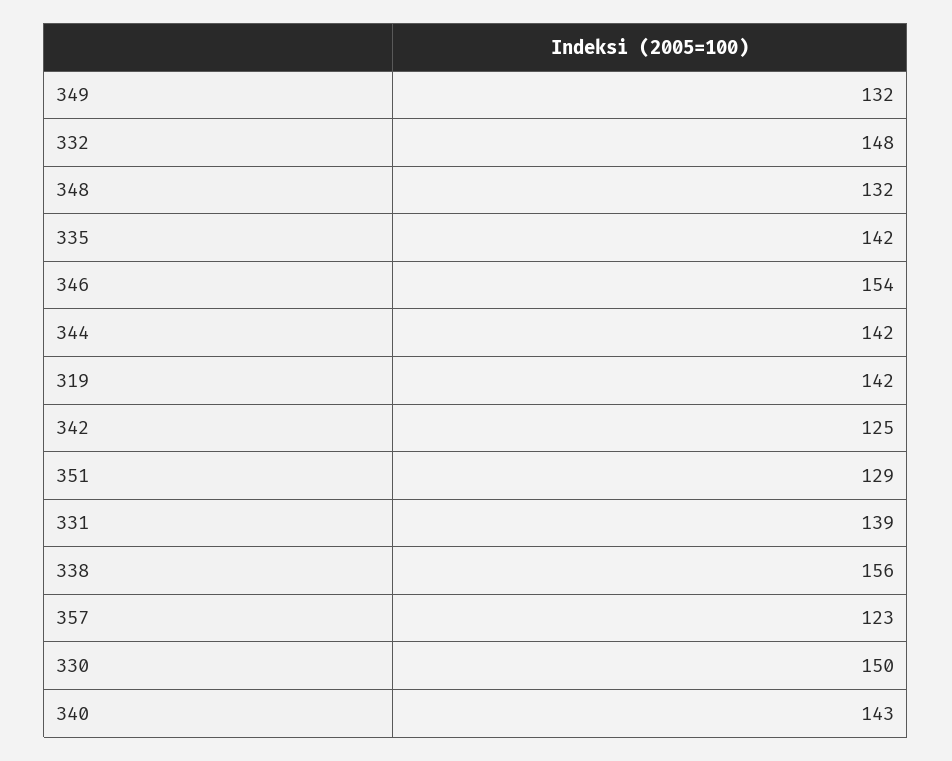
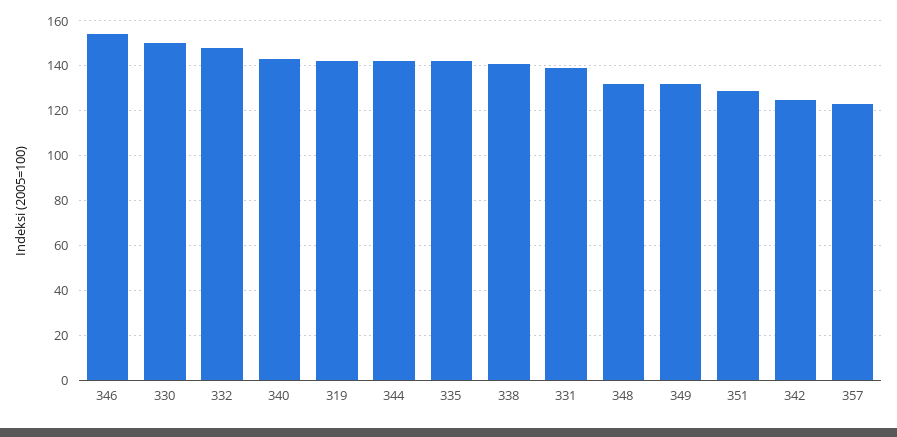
  {
    "349": 132,
    "332": 148,
    "348": 132,
    "335": 142,
    "346": 154,
    "344": 142,
    "319": 142,
    "342": 125,
    "351": 129,
    "331": 139,
-   "338": 156,
+   "338": 140,
    "357": 123,
    "330": 150,
    "340": 143
  }

